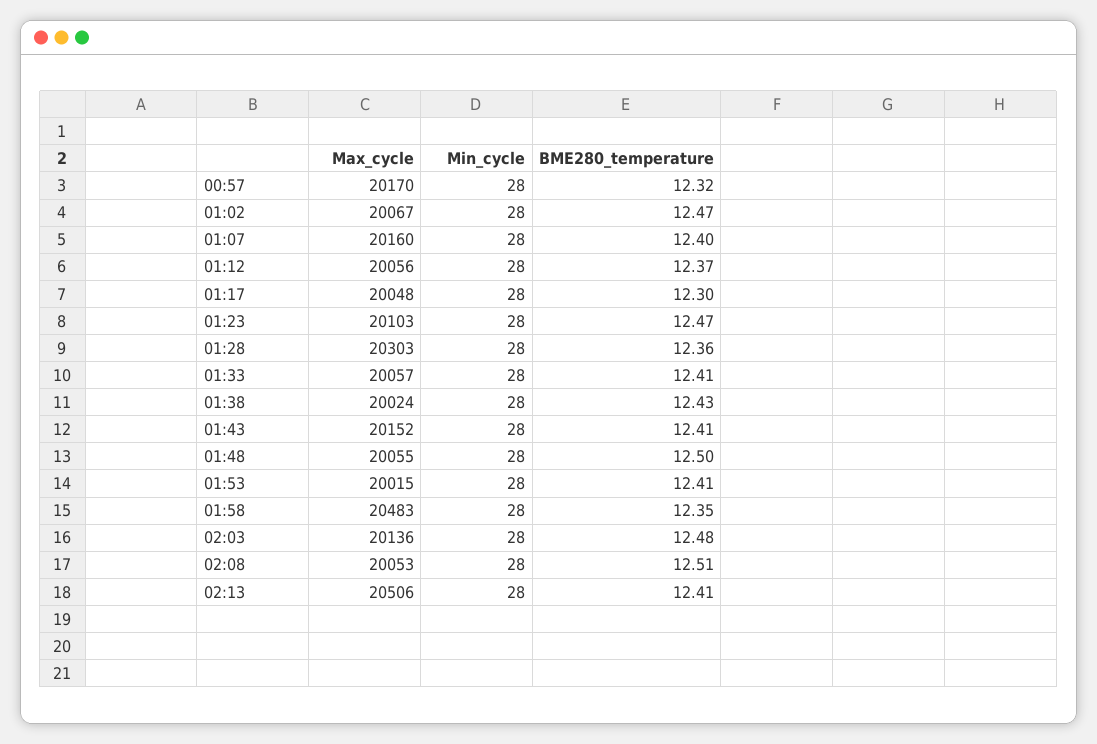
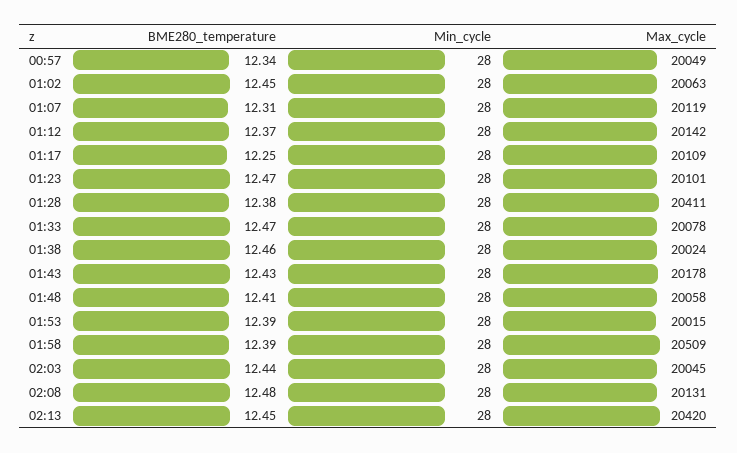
  {
    "Max_cycle": {
-     "00:57": 20170,
+     "00:57": 20049,
-     "01:02": 20067,
+     "01:02": 20063,
-     "01:07": 20160,
+     "01:07": 20119,
-     "01:12": 20056,
+     "01:12": 20142,
-     "01:17": 20048,
+     "01:17": 20109,
-     "01:23": 20103,
+     "01:23": 20101,
-     "01:28": 20303,
+     "01:28": 20411,
-     "01:33": 20057,
+     "01:33": 20078,
      "01:38": 20024,
-     "01:43": 20152,
+     "01:43": 20178,
-     "01:48": 20055,
+     "01:48": 20058,
      "01:53": 20015,
-     "01:58": 20483,
+     "01:58": 20509,
-     "02:03": 20136,
+     "02:03": 20045,
-     "02:08": 20053,
+     "02:08": 20131,
-     "02:13": 20506
+     "02:13": 20420
    },
    "Min_cycle": {
      "00:57": 28,
      "01:02": 28,
      "01:07": 28,
      "01:12": 28,
      "01:17": 28,
      "01:23": 28,
      "01:28": 28,
      "01:33": 28,
      "01:38": 28,
      "01:43": 28,
      "01:48": 28,
      "01:53": 28,
      "01:58": 28,
      "02:03": 28,
      "02:08": 28,
      "02:13": 28
    },
    "BME280_temperature": {
-     "00:57": 12.32,
+     "00:57": 12.34,
-     "01:02": 12.47,
+     "01:02": 12.45,
-     "01:07": 12.4,
+     "01:07": 12.31,
      "01:12": 12.37,
-     "01:17": 12.3,
+     "01:17": 12.25,
      "01:23": 12.47,
-     "01:28": 12.36,
+     "01:28": 12.38,
-     "01:33": 12.41,
+     "01:33": 12.47,
-     "01:38": 12.43,
+     "01:38": 12.46,
-     "01:43": 12.41,
+     "01:43": 12.43,
-     "01:48": 12.5,
+     "01:48": 12.41,
-     "01:53": 12.41,
+     "01:53": 12.39,
-     "01:58": 12.35,
+     "01:58": 12.39,
-     "02:03": 12.48,
+     "02:03": 12.44,
-     "02:08": 12.51,
+     "02:08": 12.48,
-     "02:13": 12.41
+     "02:13": 12.45
    }
  }

